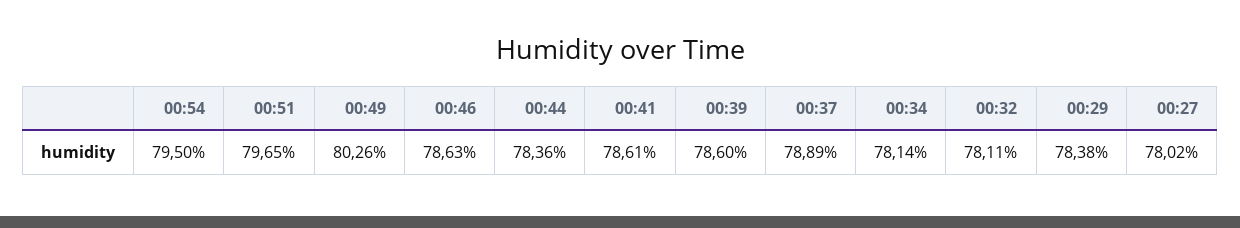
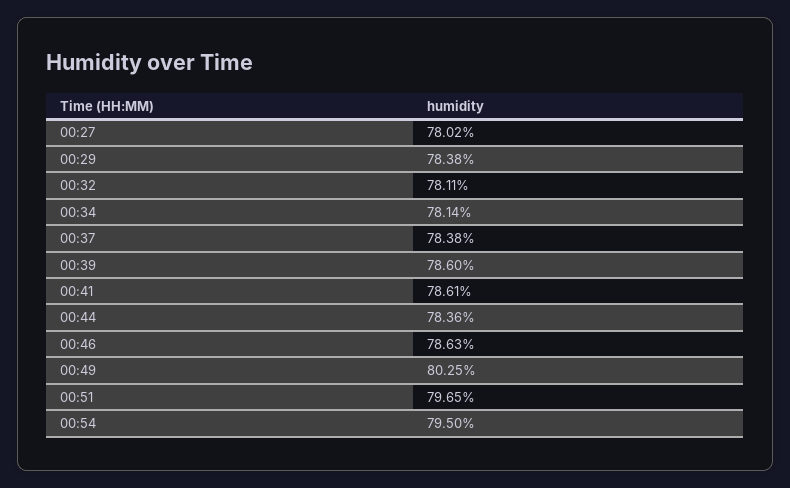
  {
    "00:54": 79.5,
    "00:51": 79.65,
-   "00:49": 80.26,
+   "00:49": 80.25,
    "00:46": 78.63,
    "00:44": 78.36,
    "00:41": 78.61,
    "00:39": 78.6,
-   "00:37": 78.89,
+   "00:37": 78.38,
    "00:34": 78.14,
    "00:32": 78.11,
    "00:29": 78.38,
    "00:27": 78.02
  }

